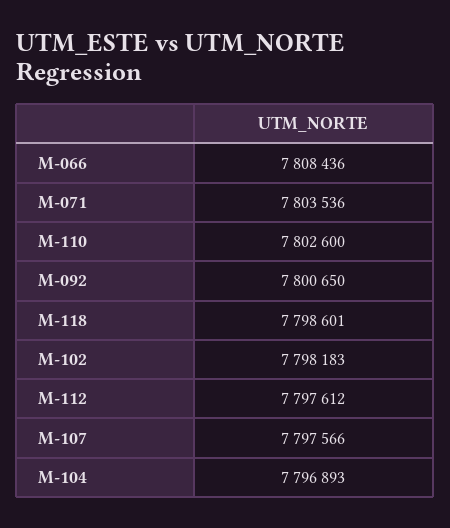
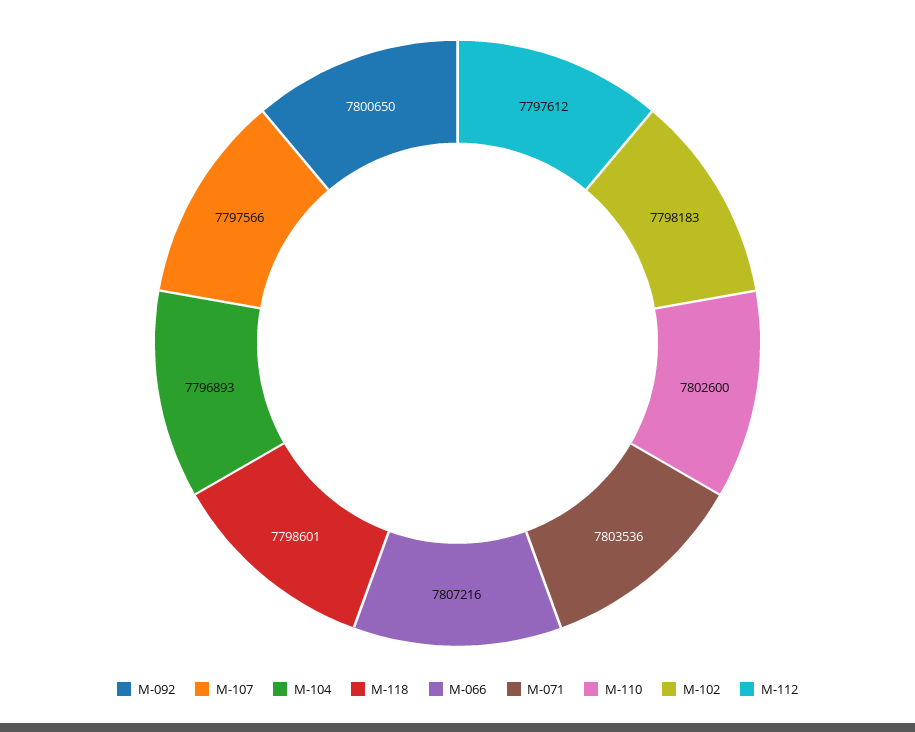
  {
-   "M-066": 7808436,
+   "M-066": 7807216,
    "M-071": 7803536,
    "M-110": 7802600,
    "M-092": 7800650,
    "M-118": 7798601,
    "M-102": 7798183,
    "M-112": 7797612,
    "M-107": 7797566,
    "M-104": 7796893
  }

